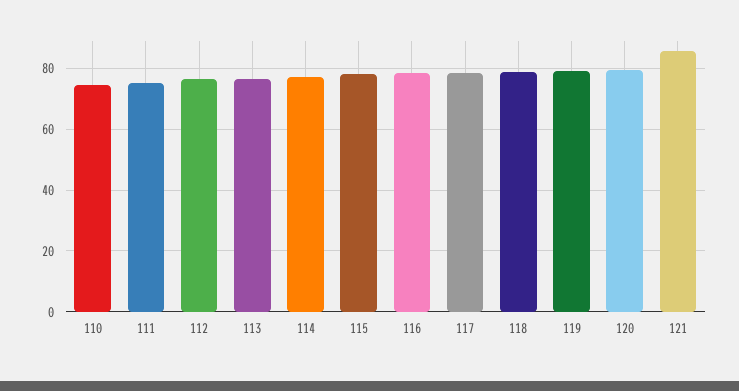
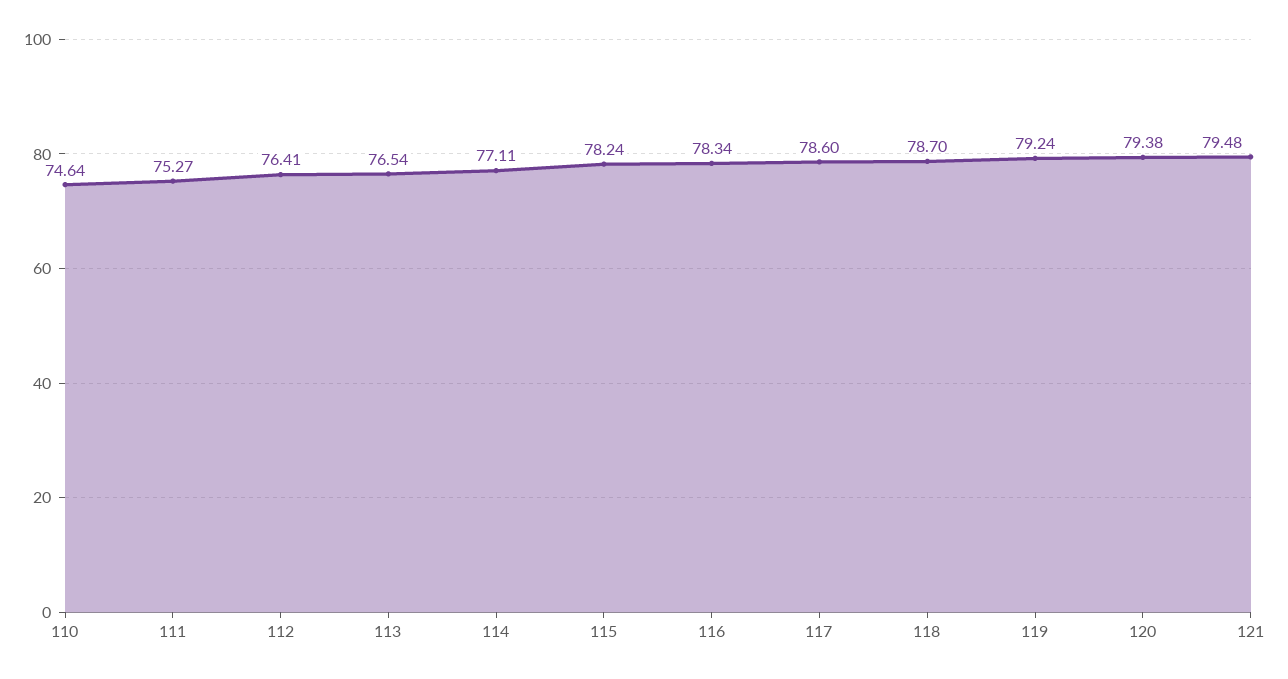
  {
    "110": 74.64,
    "111": 75.27,
    "112": 76.41,
    "113": 76.54,
    "114": 77.11,
    "115": 78.24,
    "116": 78.34,
    "117": 78.6,
    "118": 78.7,
    "119": 79.24,
    "120": 79.38,
-   "121": 86
+   "121": 79.48
  }

